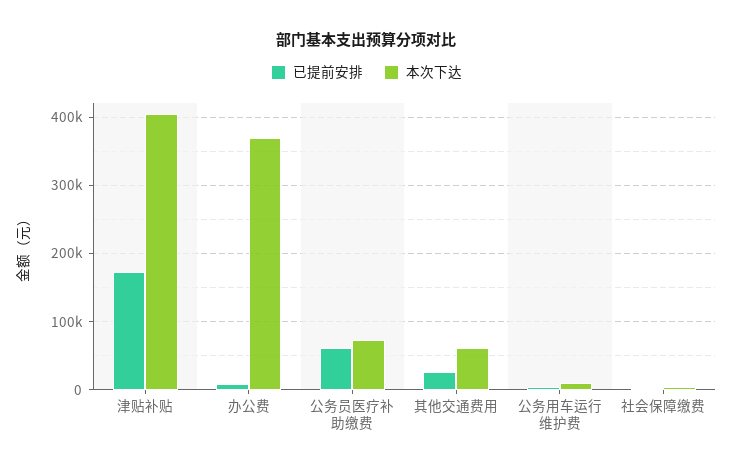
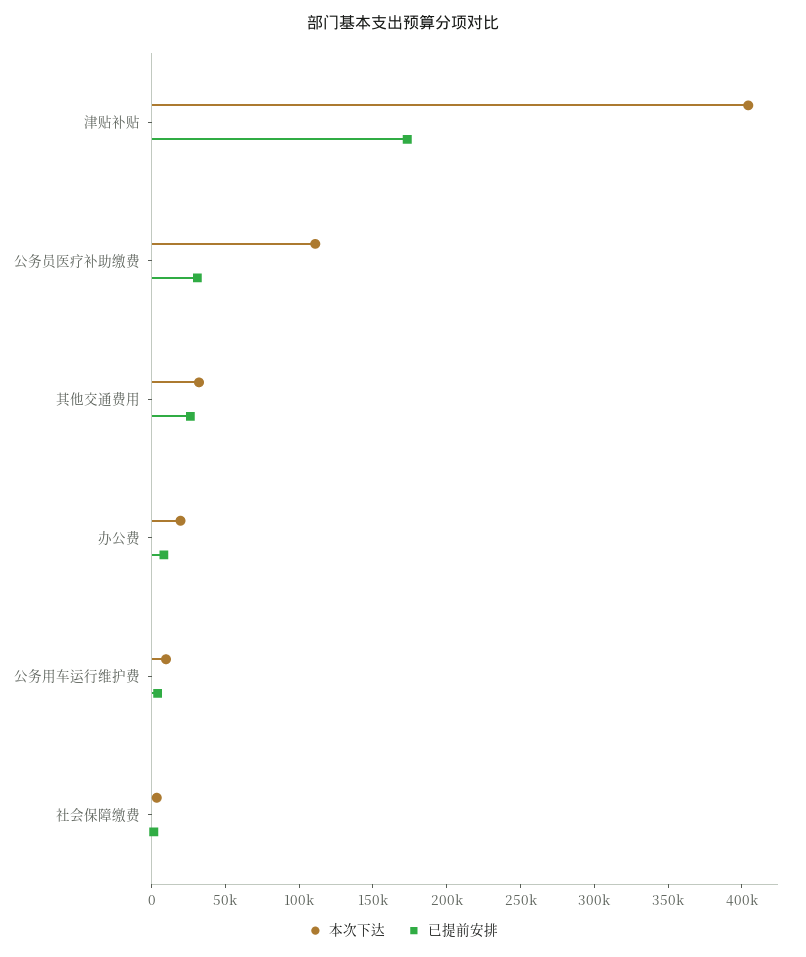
  {
    "已提前安排": {
      "津贴补贴": 170000,
      "办公费": 10000,
-     "公务员医疗补助缴费": 60000,
+     "公务员医疗补助缴费": 30000,
      "其他交通费用": 30000,
      "公务用车运行维护费": 0,
      "社会保障缴费": 0
    },
    "本次下达": {
      "津贴补贴": 400000,
-     "办公费": 370000,
+     "办公费": 20000,
-     "公务员医疗补助缴费": 70000,
+     "公务员医疗补助缴费": 110000,
-     "其他交通费用": 60000,
+     "其他交通费用": 30000,
      "公务用车运行维护费": 10000,
      "社会保障缴费": 0
    }
  }

